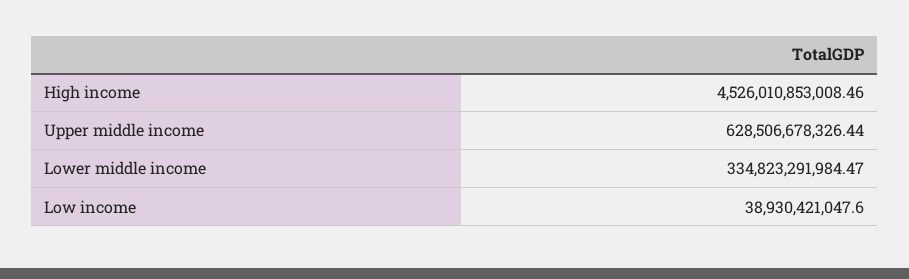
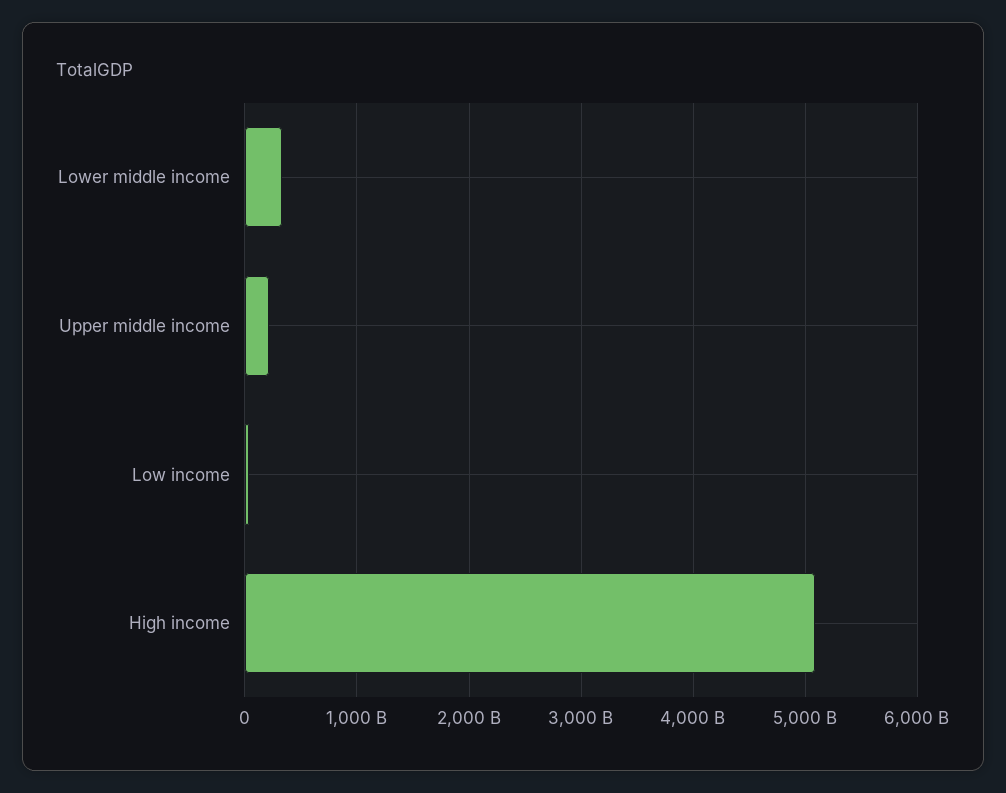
  {
-   "High income": 4526010853008.46,
+   "High income": 5100000000000,
-   "Upper middle income": 628506678326.44,
+   "Upper middle income": 200000000000,
    "Lower middle income": 334823291984.47,
    "Low income": 38930421047.6
  }

